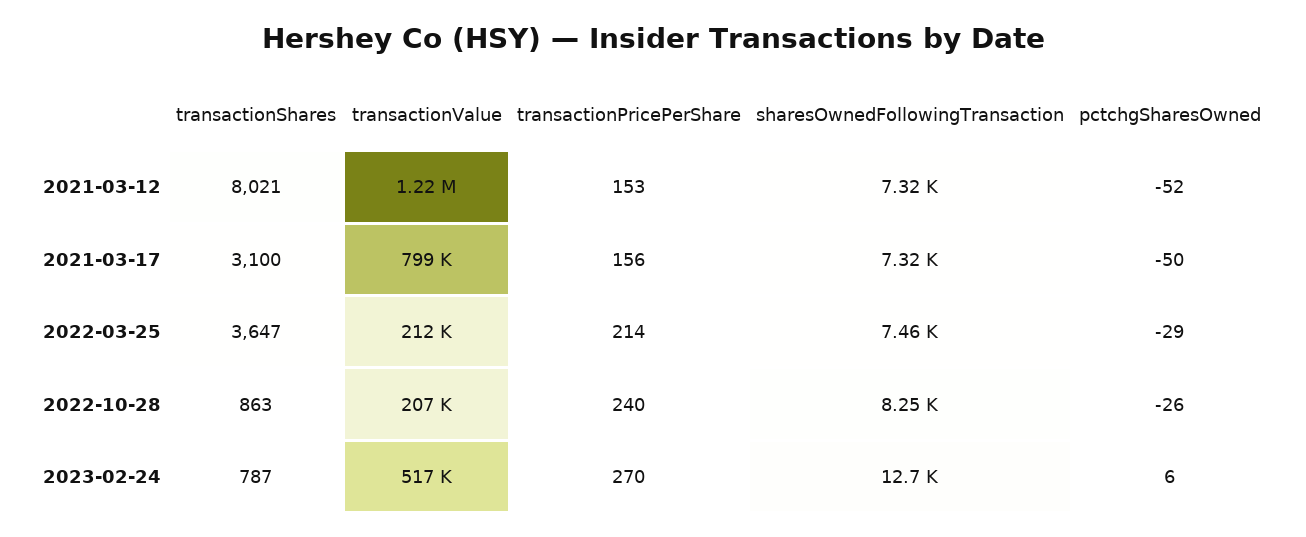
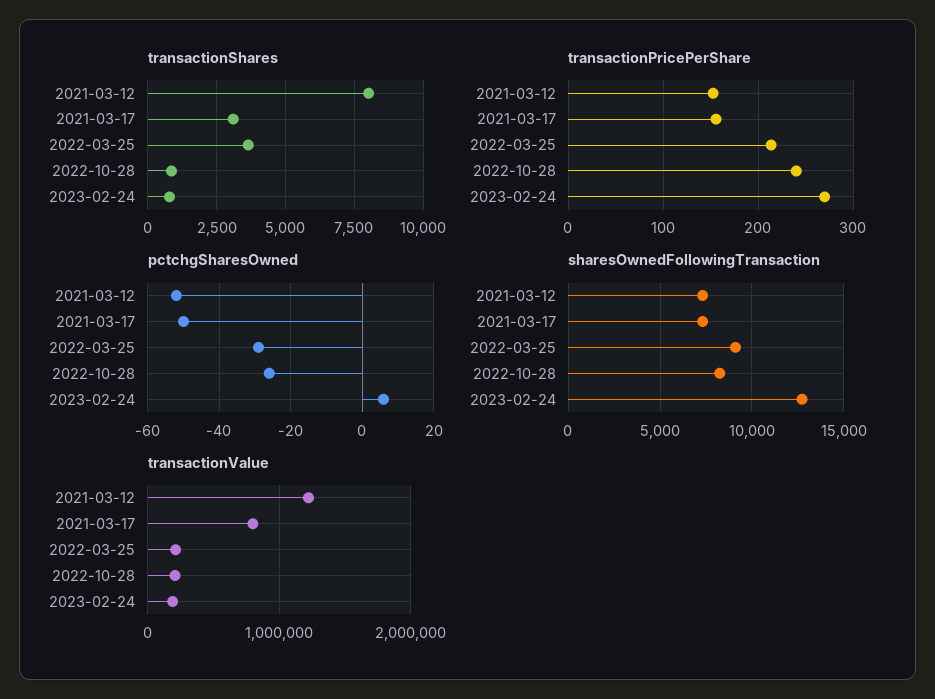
  {
    "transactionShares": {
      "2021-03-12": 8021,
      "2021-03-17": 3100,
      "2022-03-25": 3647,
      "2022-10-28": 863,
      "2023-02-24": 787
    },
    "transactionValue": {
      "2021-03-12": 1220000,
      "2021-03-17": 799000,
      "2022-03-25": 212000,
      "2022-10-28": 207000,
-     "2023-02-24": 517000
+     "2023-02-24": 200000
    },
    "transactionPricePerShare": {
      "2021-03-12": 153,
      "2021-03-17": 156,
      "2022-03-25": 214,
      "2022-10-28": 240,
      "2023-02-24": 270
    },
    "sharesOwnedFollowingTransaction": {
      "2021-03-12": 7320,
      "2021-03-17": 7320,
-     "2022-03-25": 7460,
+     "2022-03-25": 9000,
      "2022-10-28": 8250,
      "2023-02-24": 12700
    },
    "pctchgSharesOwned": {
      "2021-03-12": -52,
      "2021-03-17": -50,
      "2022-03-25": -29,
      "2022-10-28": -26,
      "2023-02-24": 6
    }
  }

